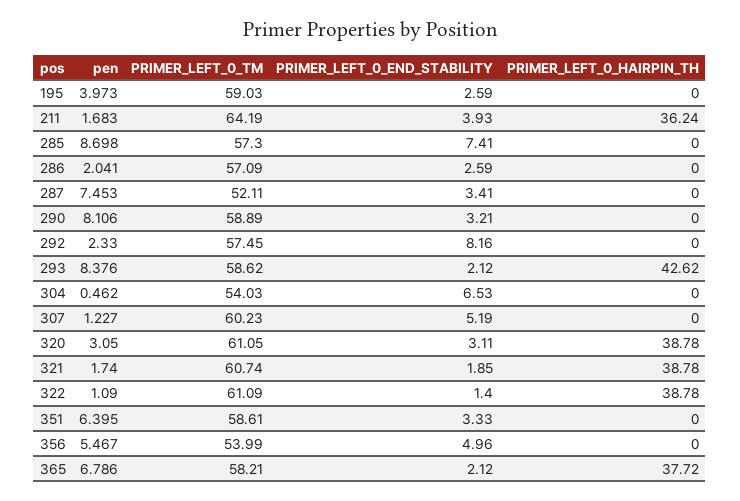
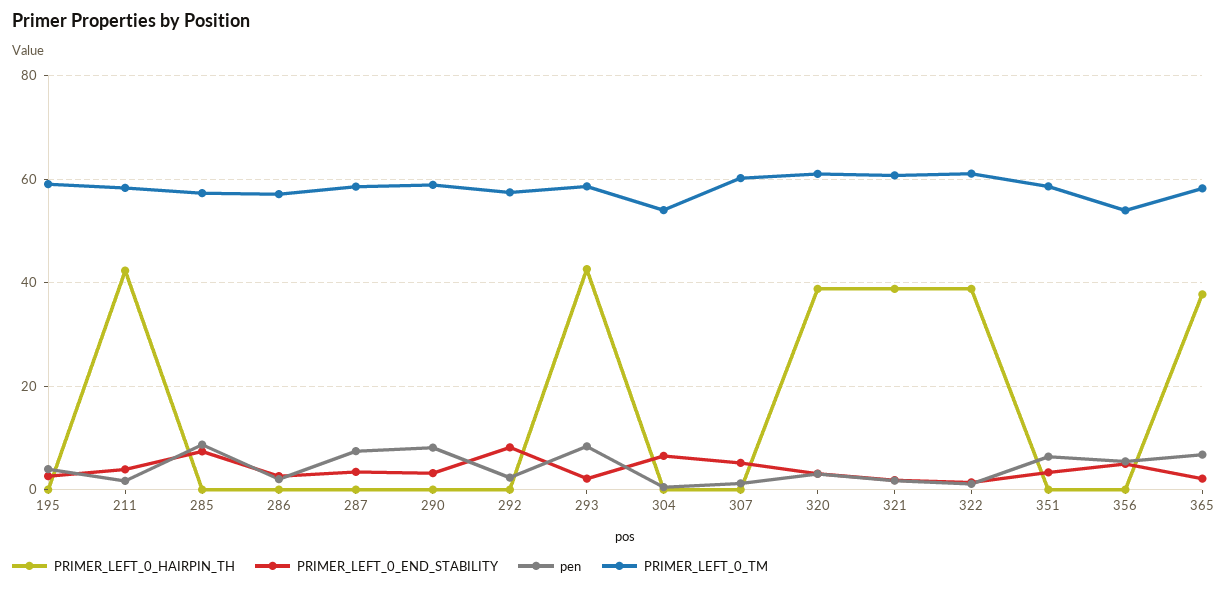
  {
    "pen": {
      "195": 3.973,
      "211": 1.683,
      "285": 8.698,
      "286": 2.041,
      "287": 7.453,
      "290": 8.106,
      "292": 2.33,
      "293": 8.376,
      "304": 0.462,
      "307": 1.227,
      "320": 3.05,
      "321": 1.74,
      "322": 1.09,
      "351": 6.395,
      "356": 5.467,
      "365": 6.786
    },
    "PRIMER_LEFT_0_TM": {
      "195": 59.03,
-     "211": 64.19,
+     "211": 58,
      "285": 57.3,
      "286": 57.09,
-     "287": 52.11,
+     "287": 58,
      "290": 58.89,
      "292": 57.45,
      "293": 58.62,
      "304": 54.03,
      "307": 60.23,
      "320": 61.05,
      "321": 60.74,
      "322": 61.09,
      "351": 58.61,
      "356": 53.99,
      "365": 58.21
    },
    "PRIMER_LEFT_0_END_STABILITY": {
      "195": 2.59,
      "211": 3.93,
      "285": 7.41,
      "286": 2.59,
      "287": 3.41,
      "290": 3.21,
      "292": 8.16,
      "293": 2.12,
      "304": 6.53,
      "307": 5.19,
      "320": 3.11,
      "321": 1.85,
      "322": 1.4,
      "351": 3.33,
      "356": 4.96,
      "365": 2.12
    },
    "PRIMER_LEFT_0_HAIRPIN_TH": {
      "195": 0,
-     "211": 36.24,
+     "211": 42,
      "285": 0,
      "286": 0,
      "287": 0,
      "290": 0,
      "292": 0,
      "293": 42.62,
      "304": 0,
      "307": 0,
      "320": 38.78,
      "321": 38.78,
      "322": 38.78,
      "351": 0,
      "356": 0,
      "365": 37.72
    }
  }

